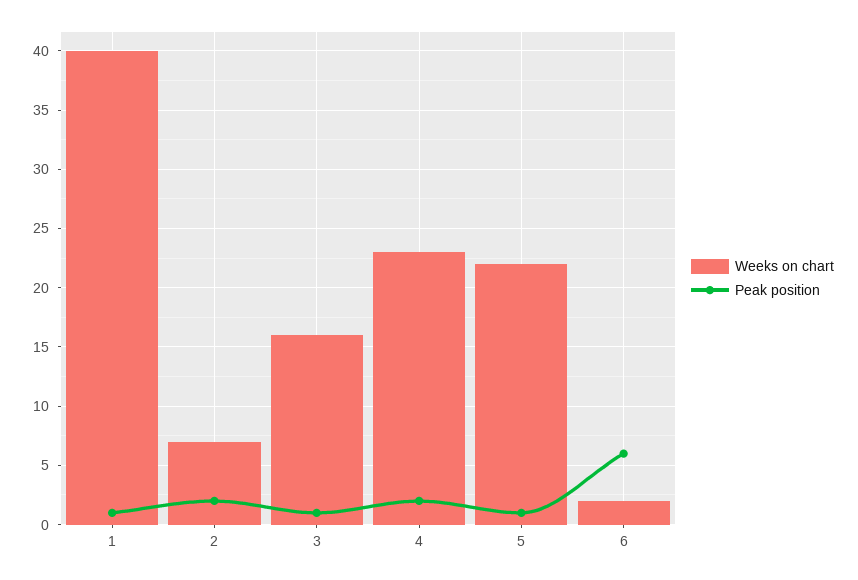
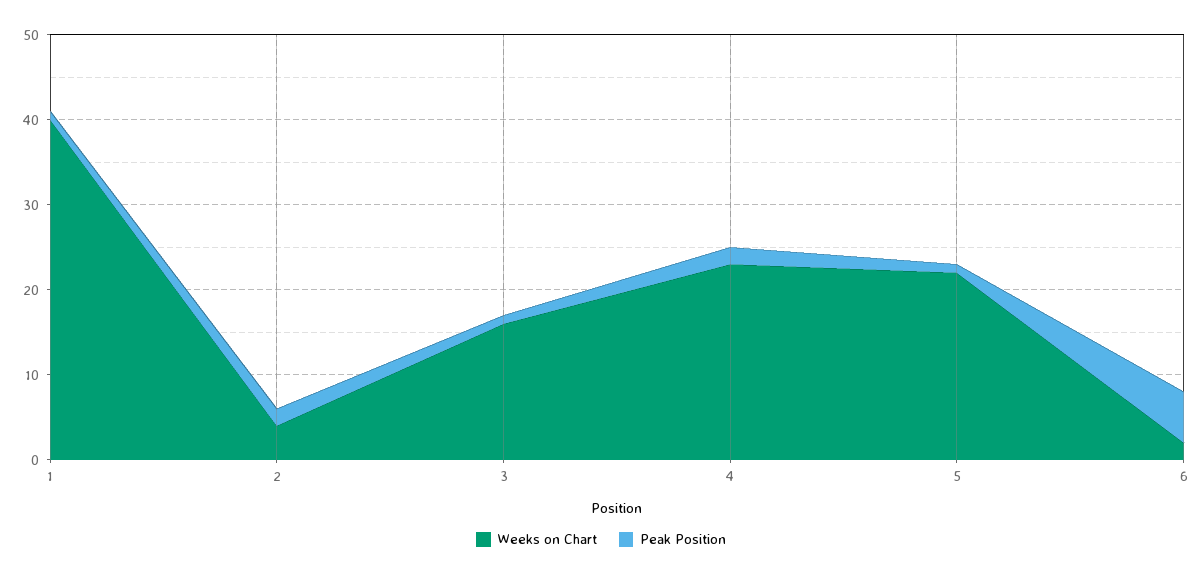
  {
    "Weeks on chart": {
      "1": 40,
-     "2": 7,
+     "2": 4,
      "3": 16,
      "4": 23,
      "5": 22,
      "6": 2
    },
    "Peak position": {
      "1": 1,
      "2": 2,
      "3": 1,
      "4": 2,
      "5": 1,
      "6": 6
    }
  }

